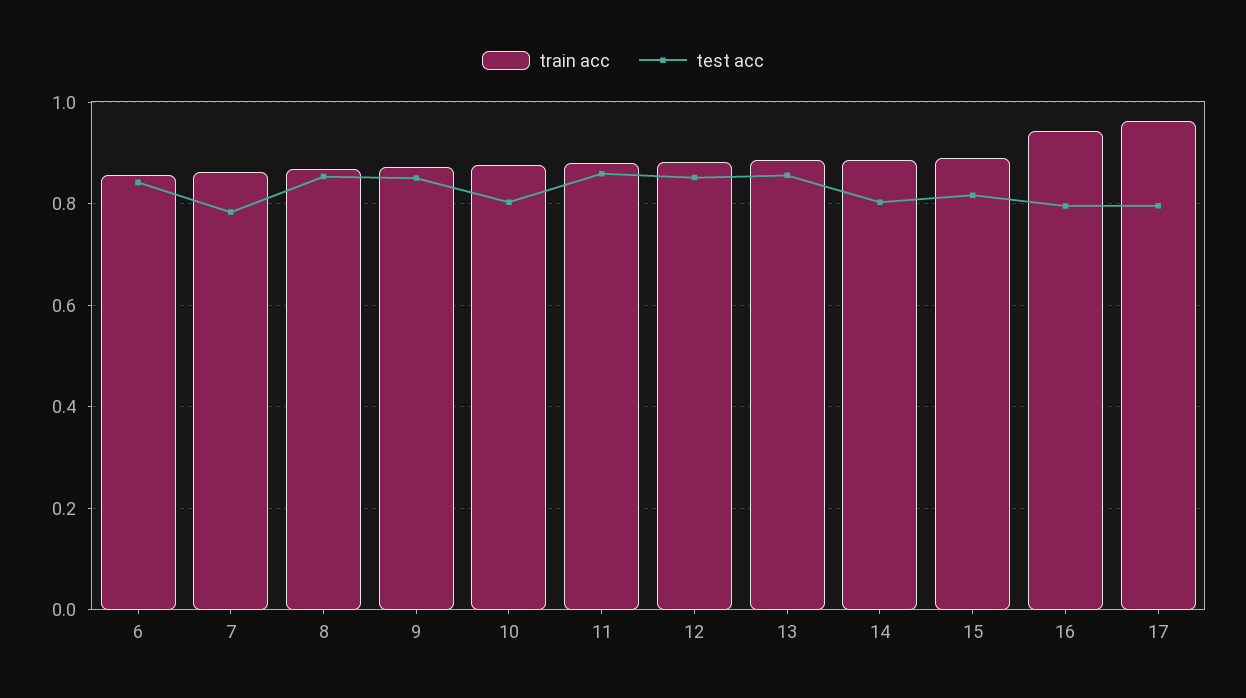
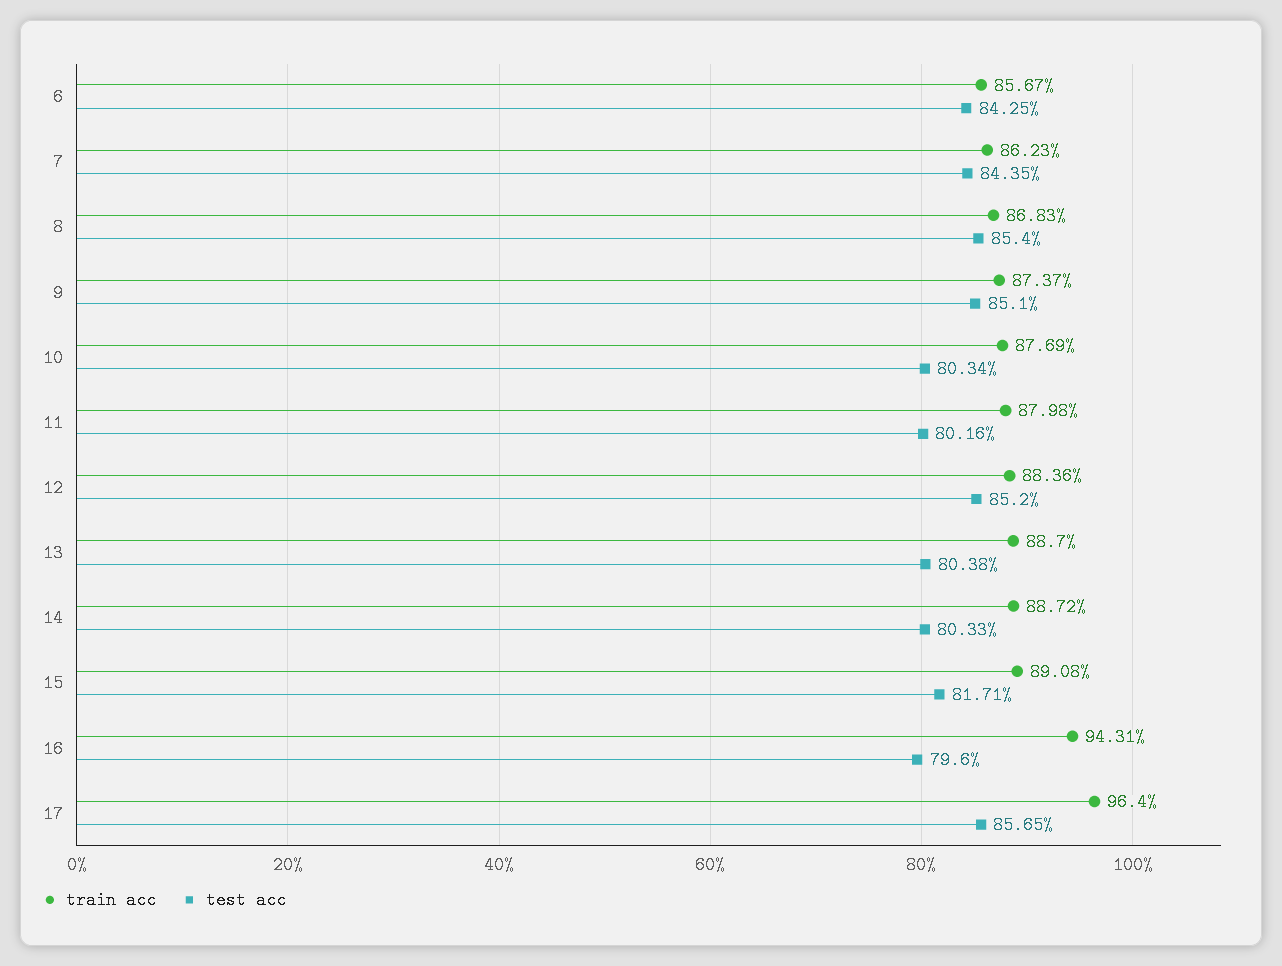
  {
    "train acc": {
      "6": 0.8567,
      "7": 0.8623,
      "8": 0.8683,
      "9": 0.8737,
      "10": 0.8769,
      "11": 0.8798,
      "12": 0.8836,
      "13": 0.887,
      "14": 0.8872,
      "15": 0.8908,
      "16": 0.9431,
      "17": 0.964
    },
    "test acc": {
      "6": 0.8425,
-     "7": 0.78,
+     "7": 0.8435,
      "8": 0.854,
      "9": 0.851,
      "10": 0.8034,
-     "11": 0.86,
+     "11": 0.8016,
      "12": 0.852,
-     "13": 0.86,
+     "13": 0.8038,
      "14": 0.8033,
      "15": 0.8171,
      "16": 0.796,
-     "17": 0.8
+     "17": 0.8565
    }
  }

